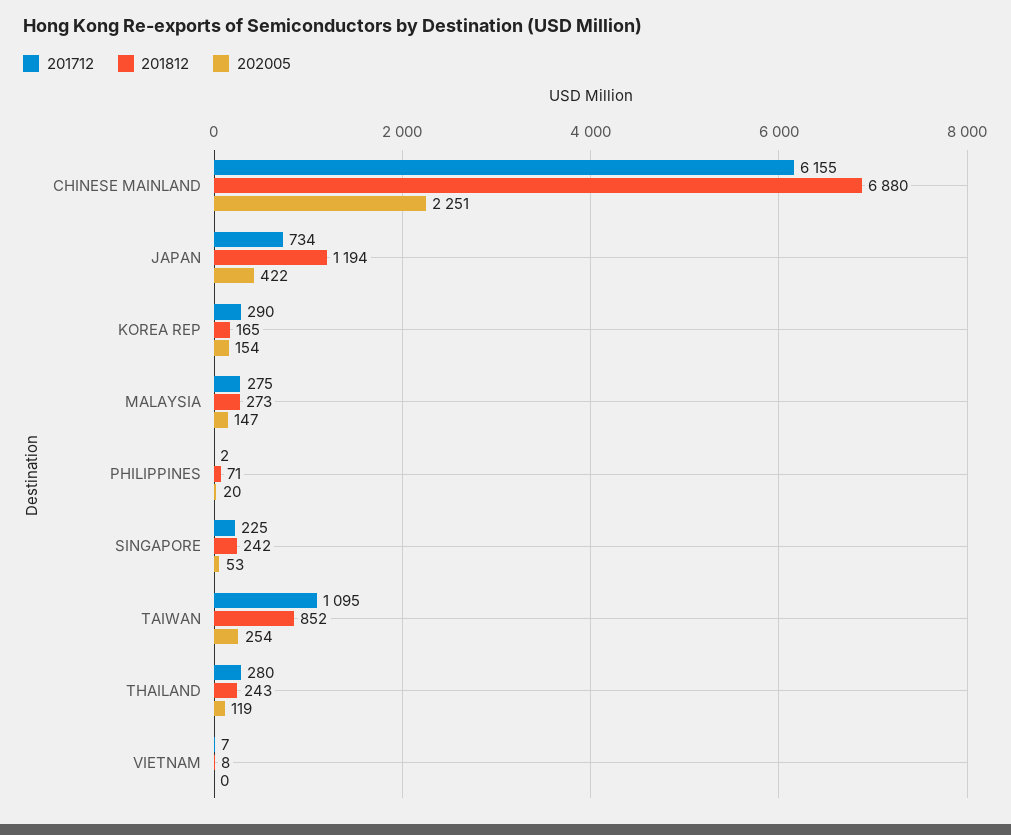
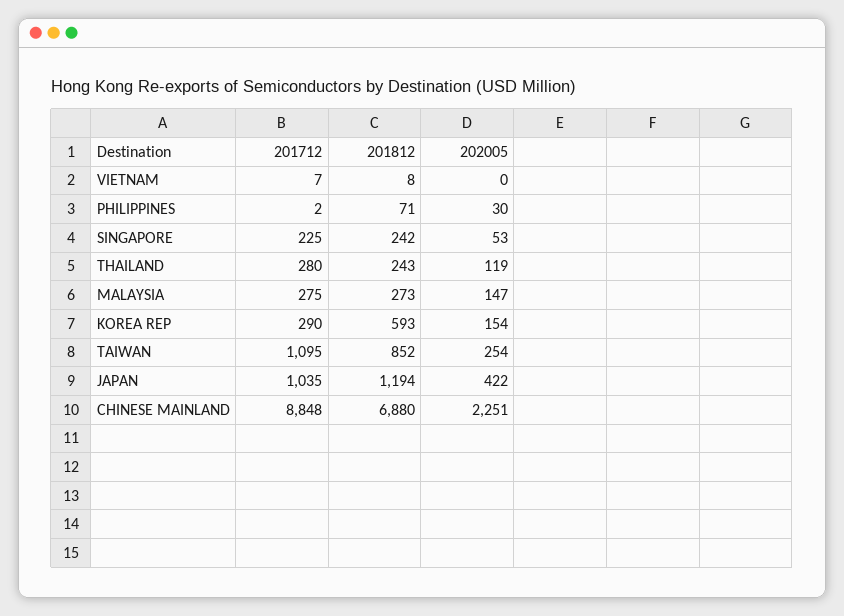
  {
    "201712": {
-     "CHINESE MAINLAND": 6155,
+     "CHINESE MAINLAND": 8848,
-     "JAPAN": 734,
+     "JAPAN": 1035,
      "KOREA REP": 290,
      "MALAYSIA": 275,
      "PHILIPPINES": 2,
      "SINGAPORE": 225,
      "TAIWAN": 1095,
      "THAILAND": 280,
      "VIETNAM": 7
    },
    "201812": {
      "CHINESE MAINLAND": 6880,
      "JAPAN": 1194,
-     "KOREA REP": 165,
+     "KOREA REP": 593,
      "MALAYSIA": 273,
      "PHILIPPINES": 71,
      "SINGAPORE": 242,
      "TAIWAN": 852,
      "THAILAND": 243,
      "VIETNAM": 8
    },
    "202005": {
      "CHINESE MAINLAND": 2251,
      "JAPAN": 422,
      "KOREA REP": 154,
      "MALAYSIA": 147,
-     "PHILIPPINES": 20,
+     "PHILIPPINES": 30,
      "SINGAPORE": 53,
      "TAIWAN": 254,
      "THAILAND": 119,
      "VIETNAM": 0
    }
  }

